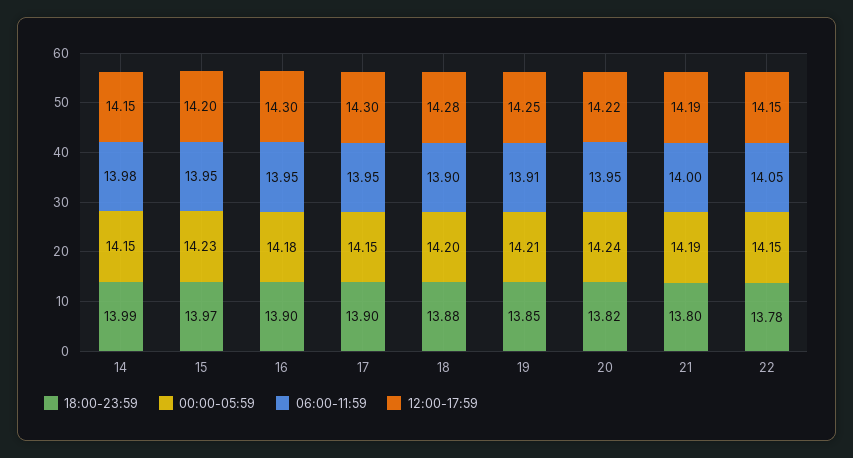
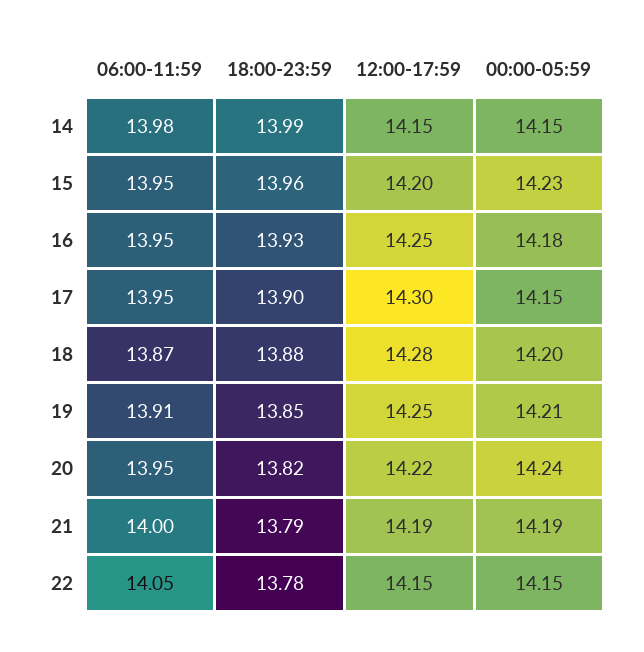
  {
    "18:00-23:59": {
      "14": 13.99,
-     "15": 13.97,
+     "15": 13.96,
-     "16": 13.9,
+     "16": 13.93,
      "17": 13.9,
      "18": 13.88,
      "19": 13.85,
      "20": 13.82,
-     "21": 13.8,
+     "21": 13.79,
      "22": 13.78
    },
    "00:00-05:59": {
      "14": 14.15,
      "15": 14.23,
      "16": 14.18,
      "17": 14.15,
      "18": 14.2,
      "19": 14.21,
      "20": 14.24,
      "21": 14.19,
      "22": 14.15
    },
    "06:00-11:59": {
      "14": 13.98,
      "15": 13.95,
      "16": 13.95,
      "17": 13.95,
-     "18": 13.9,
+     "18": 13.87,
      "19": 13.91,
      "20": 13.95,
      "21": 14,
      "22": 14.05
    },
    "12:00-17:59": {
      "14": 14.15,
      "15": 14.2,
-     "16": 14.3,
+     "16": 14.25,
      "17": 14.3,
      "18": 14.28,
      "19": 14.25,
      "20": 14.22,
      "21": 14.19,
      "22": 14.15
    }
  }

